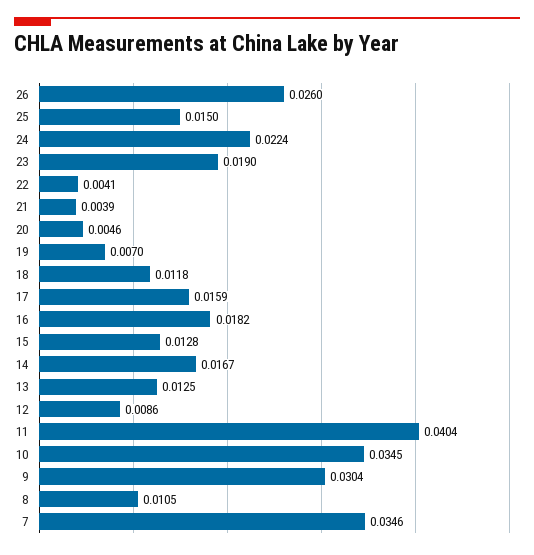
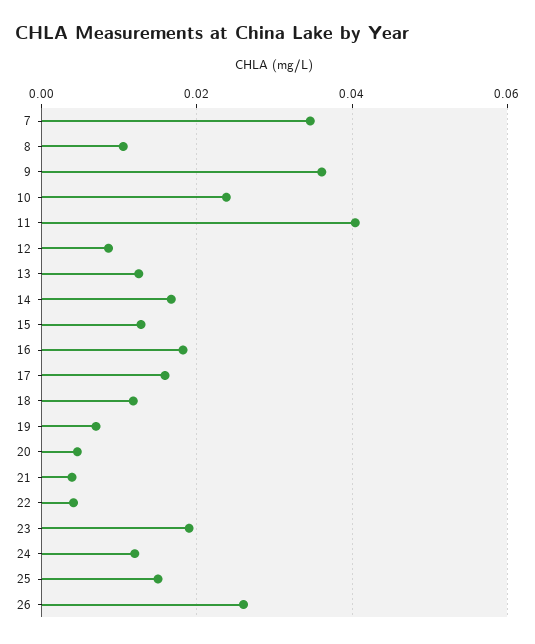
  {
    "26": 0.026,
    "25": 0.015,
-   "24": 0.0224,
+   "24": 0.012,
    "23": 0.019,
    "22": 0.0041,
    "21": 0.0039,
    "20": 0.0046,
    "19": 0.007,
    "18": 0.0118,
    "17": 0.0159,
    "16": 0.0182,
    "15": 0.0128,
    "14": 0.0167,
    "13": 0.0125,
    "12": 0.0086,
    "11": 0.0404,
-   "10": 0.0345,
+   "10": 0.024,
-   "9": 0.0304,
+   "9": 0.036,
    "8": 0.0105,
    "7": 0.0346
  }

